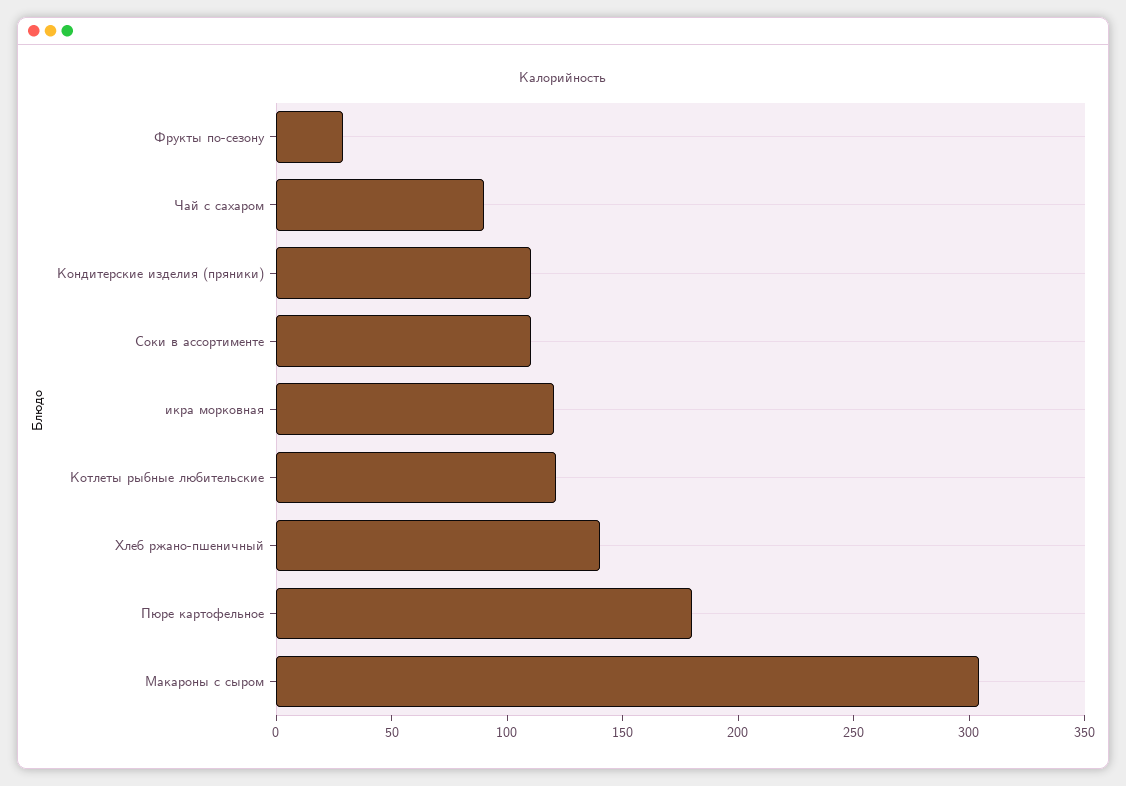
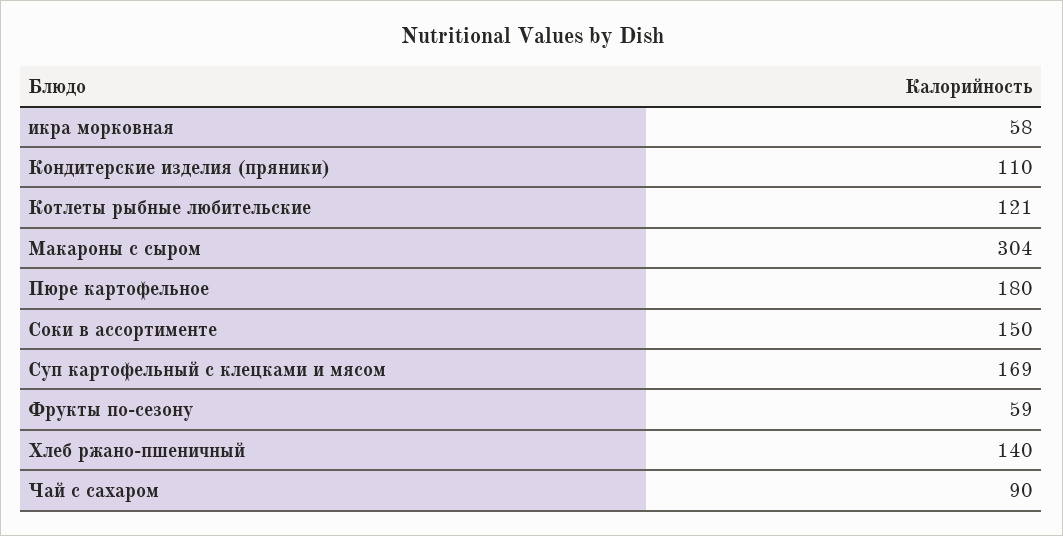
  {
-   "Фрукты по-сезону": 30,
+   "Фрукты по-сезону": 59,
    "Чай с сахаром": 90,
    "Кондитерские изделия (пряники)": 110,
-   "Соки в ассортименте": 110,
+   "Соки в ассортименте": 150,
-   "икра морковная": 120,
+   "икра морковная": 58,
    "Котлеты рыбные любительские": 121,
    "Хлеб ржано-пшеничный": 140,
    "Пюре картофельное": 180,
-   "Макароны с сыром": 304
+   "Макароны с сыром": 304,
+   "Суп картофельный с клецками и мясом": 169
  }

